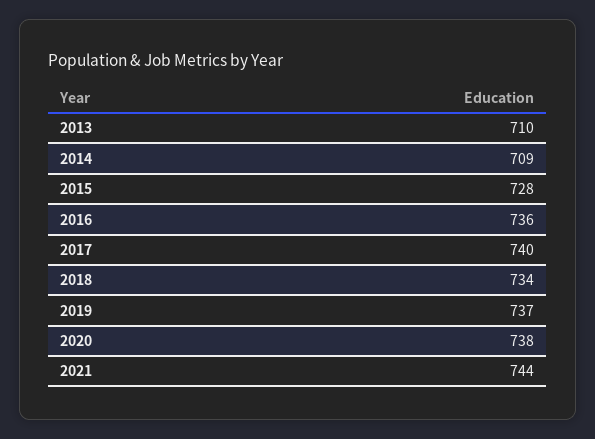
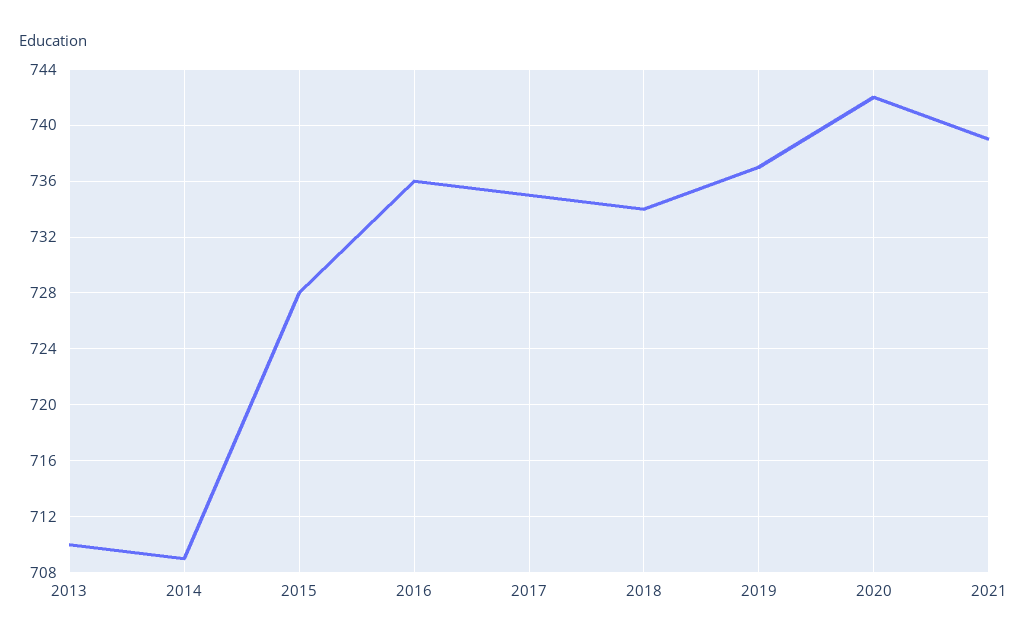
  {
    "2013": 710,
    "2014": 709,
    "2015": 728,
    "2016": 736,
-   "2017": 740,
+   "2017": 735,
    "2018": 734,
    "2019": 737,
-   "2020": 738,
+   "2020": 742,
-   "2021": 744
+   "2021": 739
  }

